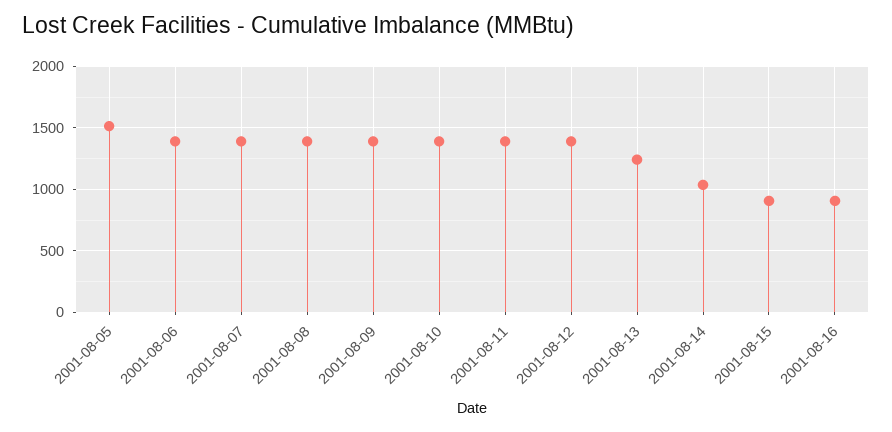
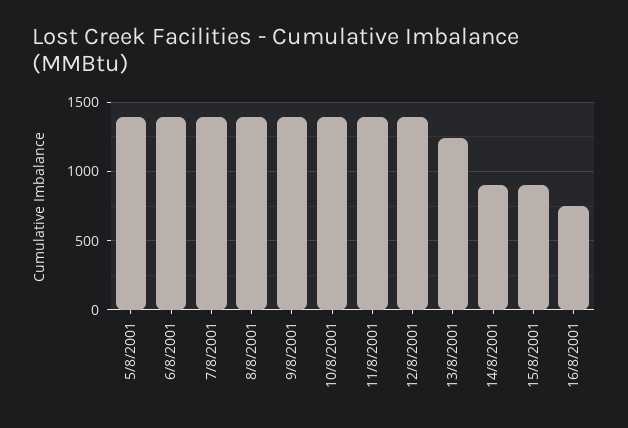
  {
-   "2001-08-05": 1500,
+   "2001-08-05": 1400,
    "2001-08-06": 1400,
    "2001-08-07": 1400,
    "2001-08-08": 1400,
    "2001-08-09": 1400,
    "2001-08-10": 1400,
    "2001-08-11": 1400,
    "2001-08-12": 1400,
    "2001-08-13": 1250,
-   "2001-08-14": 1050,
+   "2001-08-14": 900,
    "2001-08-15": 900,
-   "2001-08-16": 900
+   "2001-08-16": 750
  }

